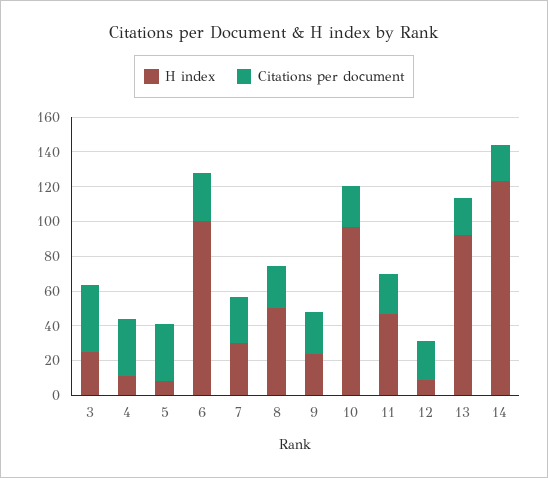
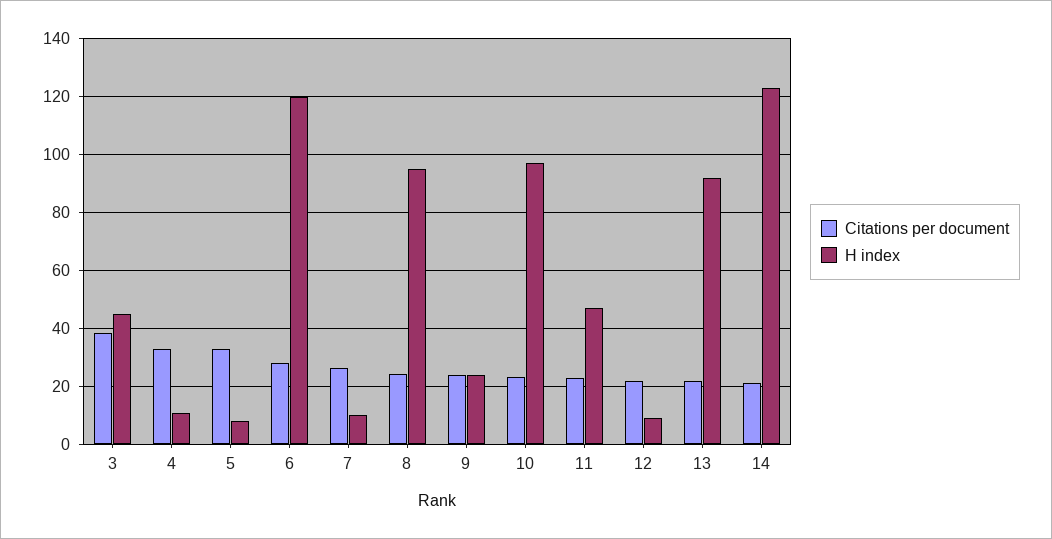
  {
    "H index": {
-     "3": 25,
+     "3": 45,
      "4": 10,
      "5": 7.5,
-     "6": 100,
+     "6": 120,
-     "7": 30,
+     "7": 10,
-     "8": 50,
+     "8": 95,
      "9": 25,
      "10": 97.5,
      "11": 47.5,
      "12": 10,
      "13": 92.5,
      "14": 122.5
    },
    "Citations per document": {
      "3": 37.5,
      "4": 32.5,
      "5": 32.5,
      "6": 27.5,
      "7": 27.5,
      "8": 25,
      "9": 25,
      "10": 22.5,
      "11": 22.5,
      "12": 22.5,
      "13": 22.5,
      "14": 20
    }
  }

